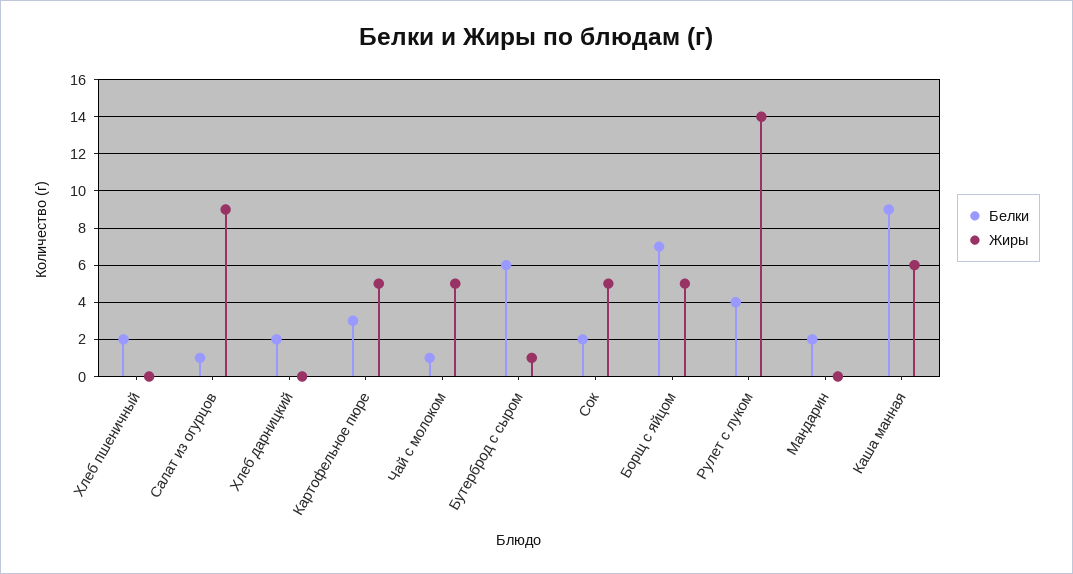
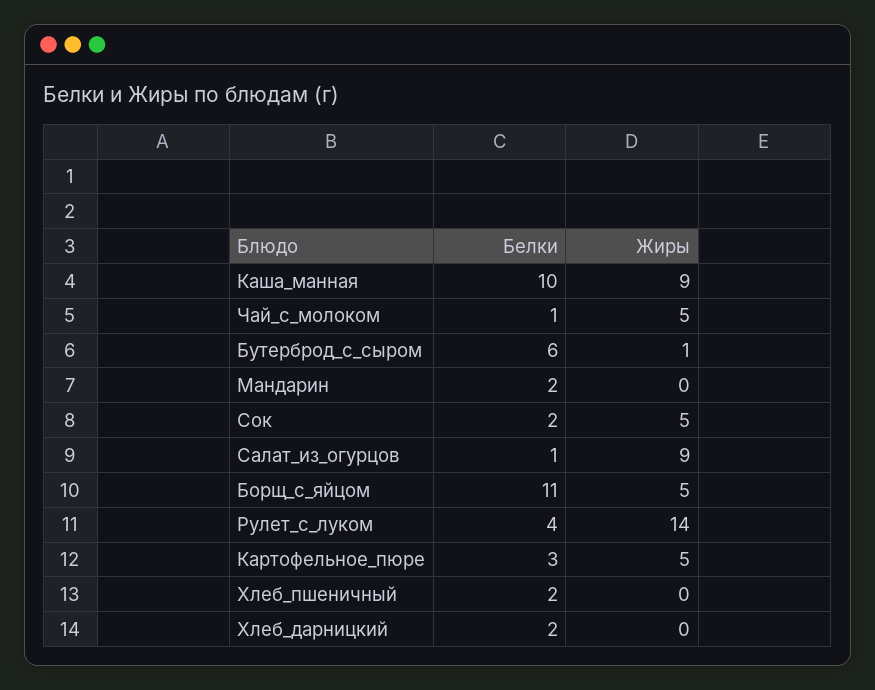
  {
    "Белки": {
      "Хлеб пшеничный": 2,
      "Салат из огурцов": 1,
      "Хлеб дарницкий": 2,
      "Картофельное пюре": 3,
      "Чай с молоком": 1,
      "Бутерброд с сыром": 6,
      "Сок": 2,
-     "Борщ с яйцом": 7,
+     "Борщ с яйцом": 11,
      "Рулет с луком": 4,
      "Мандарин": 2,
-     "Каша манная": 9
+     "Каша манная": 10
    },
    "Жиры": {
      "Хлеб пшеничный": 0,
      "Салат из огурцов": 9,
      "Хлеб дарницкий": 0,
      "Картофельное пюре": 5,
      "Чай с молоком": 5,
      "Бутерброд с сыром": 1,
      "Сок": 5,
      "Борщ с яйцом": 5,
      "Рулет с луком": 14,
      "Мандарин": 0,
-     "Каша манная": 6
+     "Каша манная": 9
    }
  }

